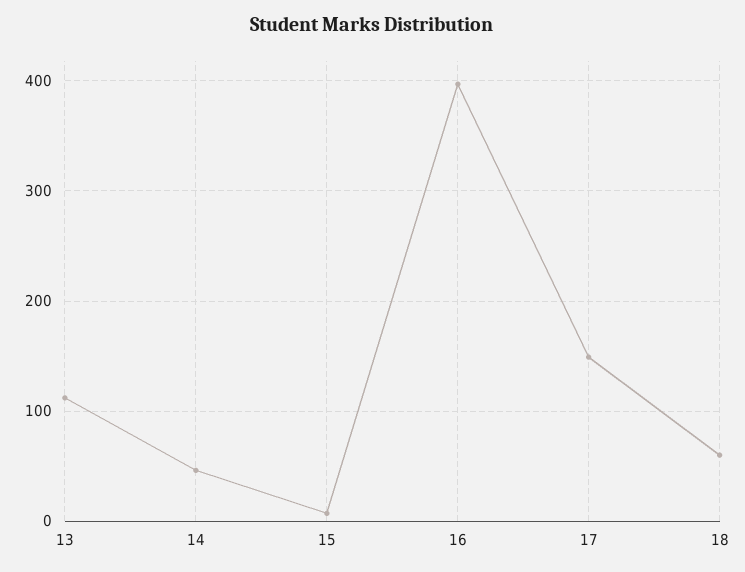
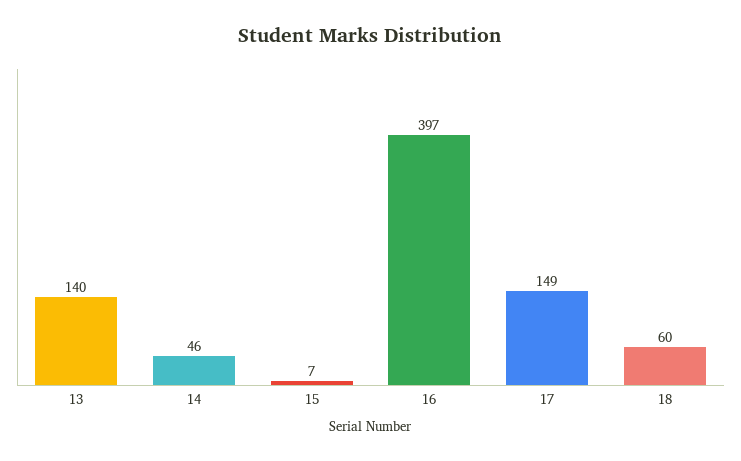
  {
-   "13": 110,
+   "13": 140,
    "14": 46,
    "15": 7,
    "16": 397,
    "17": 149,
    "18": 60
  }

